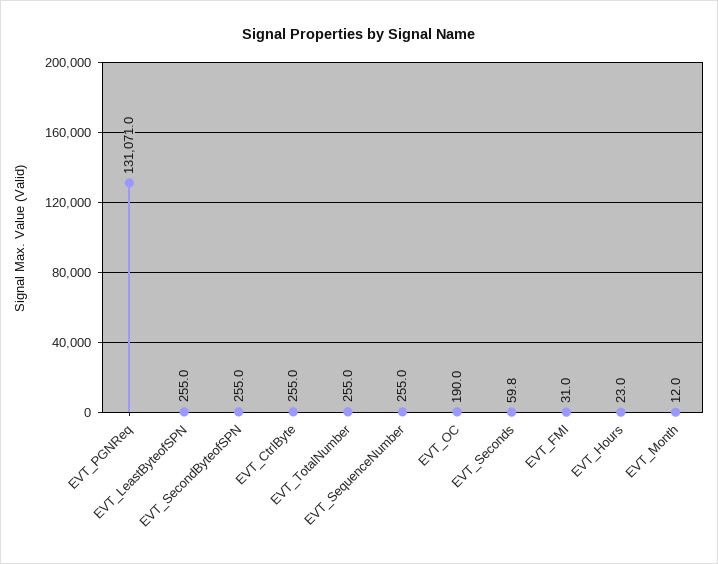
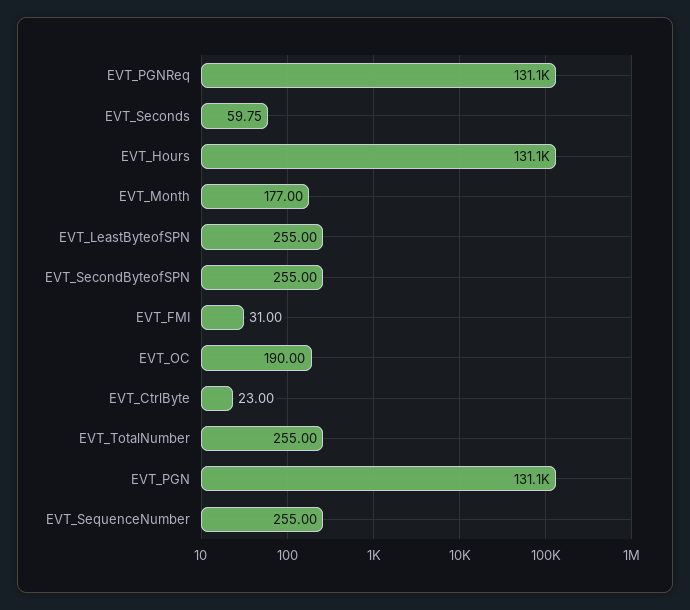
  {
    "EVT_PGNReq": 131071,
    "EVT_LeastByteofSPN": 255,
    "EVT_SecondByteofSPN": 255,
-   "EVT_CtrlByte": 255,
+   "EVT_CtrlByte": 23,
    "EVT_TotalNumber": 255,
    "EVT_SequenceNumber": 255,
    "EVT_OC": 190,
    "EVT_Seconds": 59.75,
    "EVT_FMI": 31,
-   "EVT_Hours": 23,
+   "EVT_Hours": 131100,
-   "EVT_Month": 12
+   "EVT_Month": 177,
+   "EVT_PGN": 131100
  }

